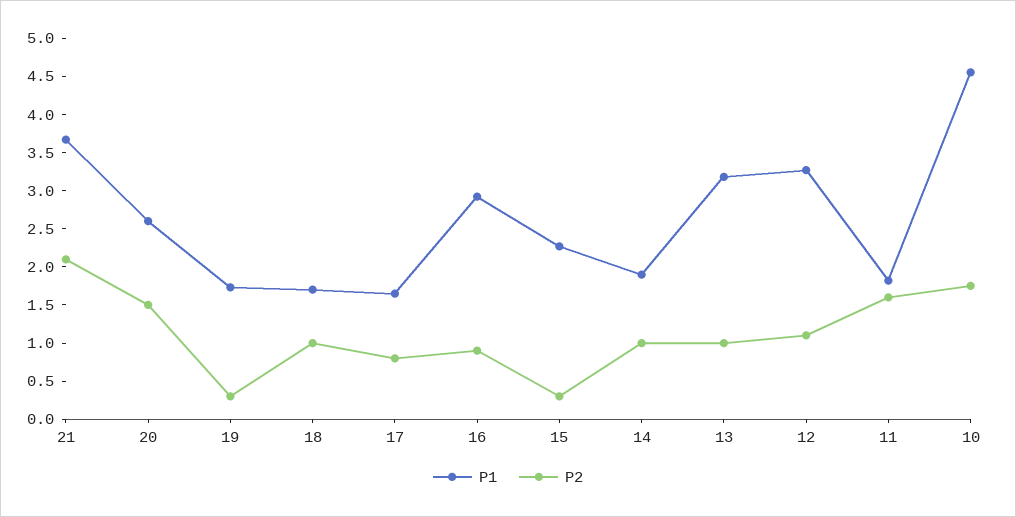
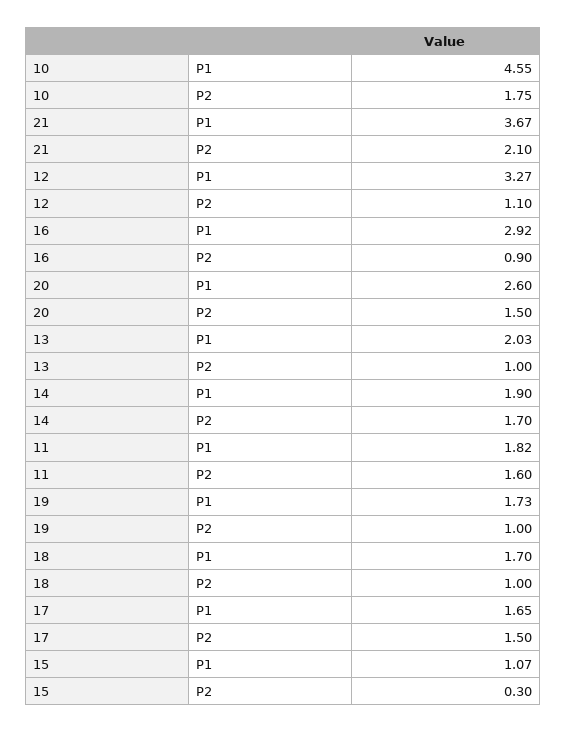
  {
    "P1": {
      "21": 3.67,
      "20": 2.6,
      "19": 1.73,
      "18": 1.7,
      "17": 1.65,
      "16": 2.92,
-     "15": 2.25,
+     "15": 1.07,
      "14": 1.9,
-     "13": 3.25,
+     "13": 2.03,
      "12": 3.27,
      "11": 1.82,
      "10": 4.55
    },
    "P2": {
      "21": 2.1,
      "20": 1.5,
-     "19": 0.25,
+     "19": 1,
      "18": 1,
-     "17": 0.75,
+     "17": 1.5,
      "16": 0.9,
      "15": 0.3,
-     "14": 1,
+     "14": 1.7,
      "13": 1,
      "12": 1.1,
      "11": 1.6,
      "10": 1.75
    }
  }

